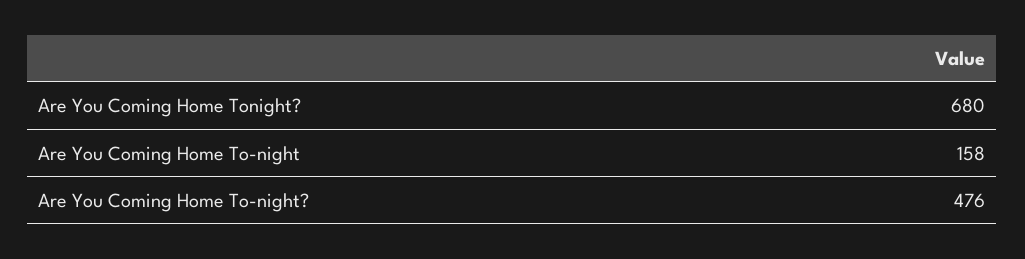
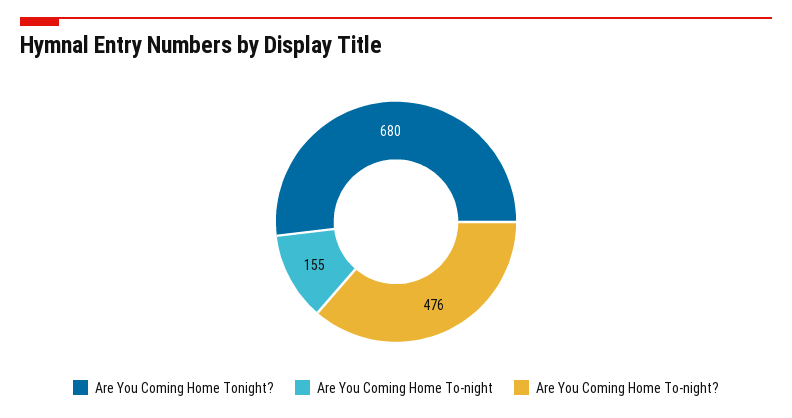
  {
    "Are You Coming Home Tonight?": 680,
-   "Are You Coming Home To-night": 158,
+   "Are You Coming Home To-night": 155,
    "Are You Coming Home To-night?": 476
  }

